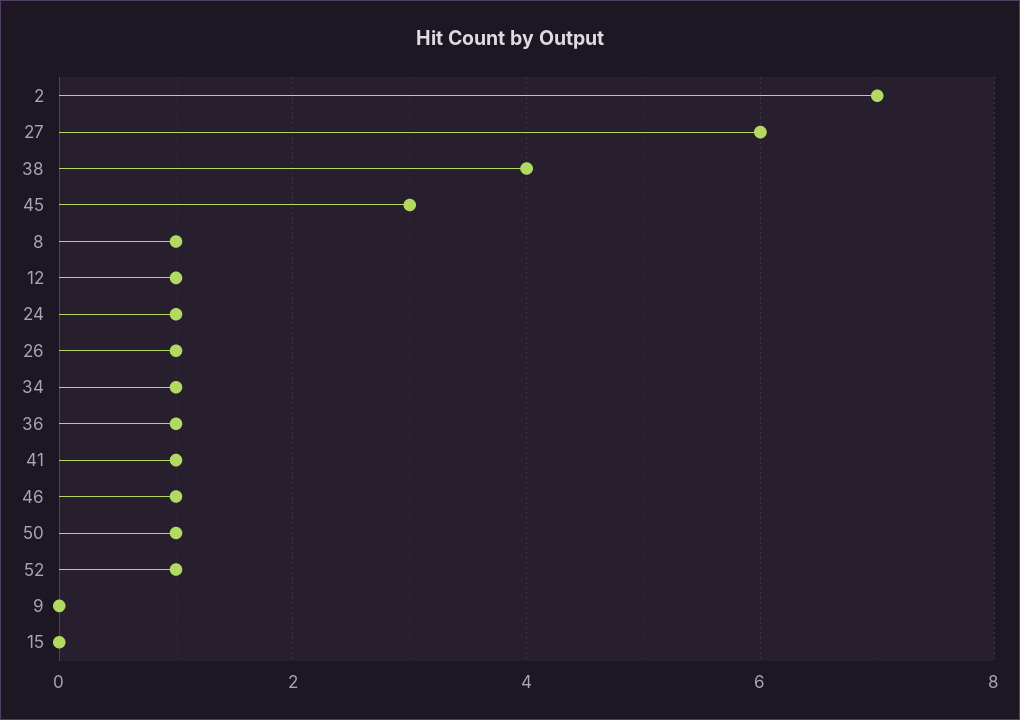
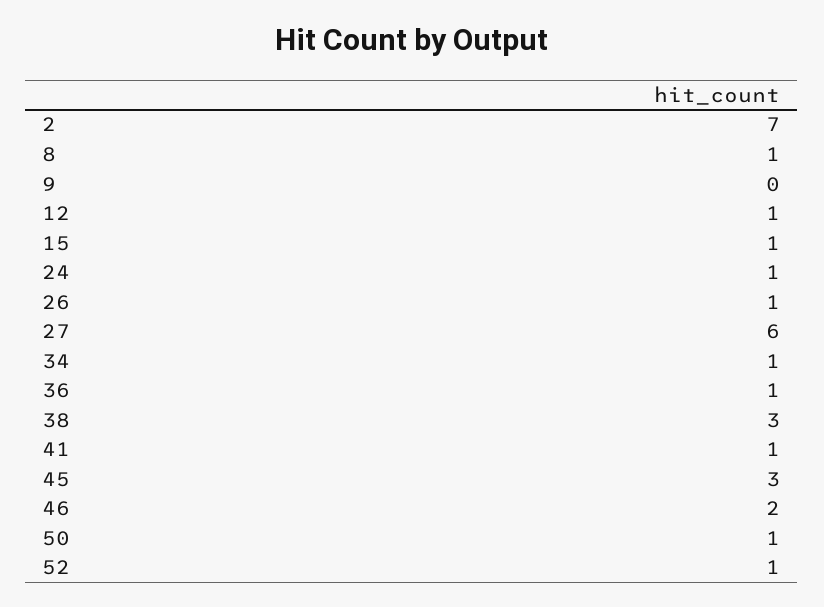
  {
    "2": 7,
    "27": 6,
-   "38": 4,
+   "38": 3,
    "45": 3,
    "8": 1,
    "12": 1,
    "24": 1,
    "26": 1,
    "34": 1,
    "36": 1,
    "41": 1,
-   "46": 1,
+   "46": 2,
    "50": 1,
    "52": 1,
    "9": 0,
-   "15": 0
+   "15": 1
  }

